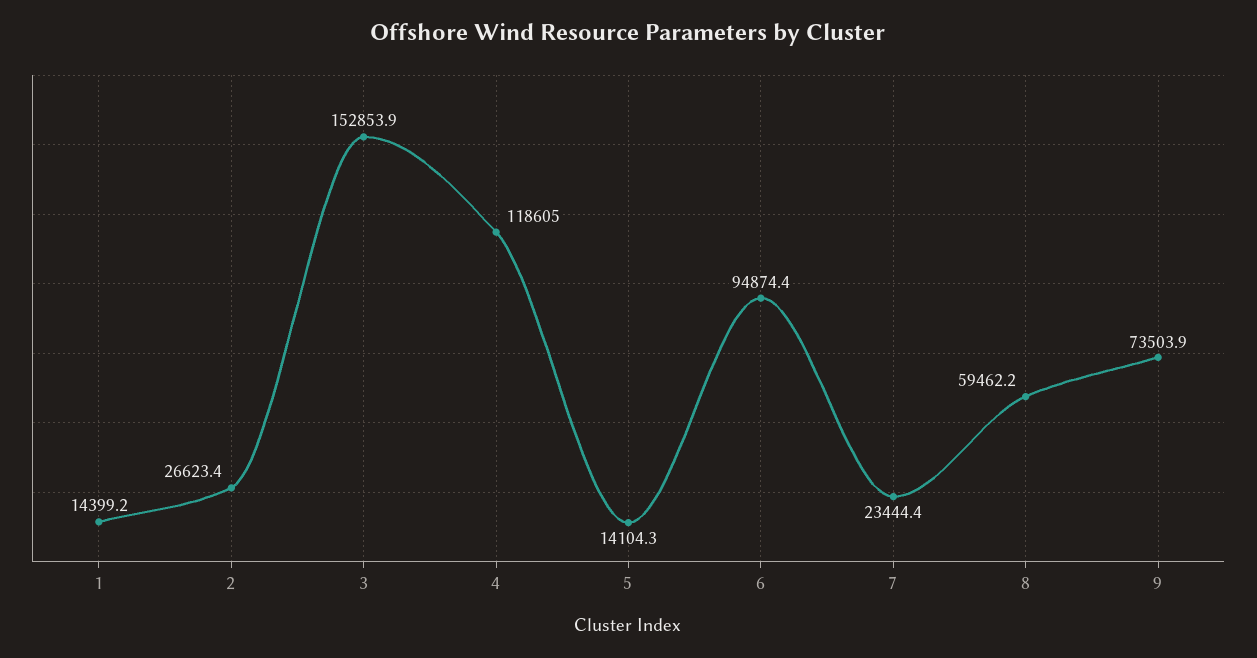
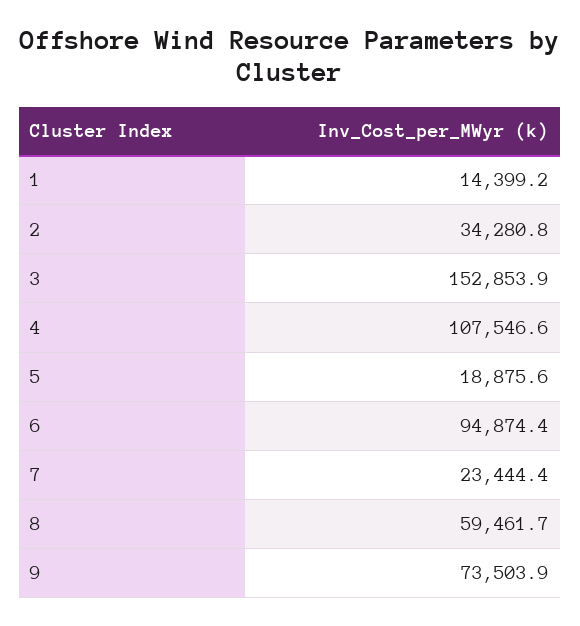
  {
    "1": 14399.2,
-   "2": 26623.4,
+   "2": 34280.8,
    "3": 152853.9,
-   "4": 118605,
+   "4": 107546.6,
-   "5": 14104.3,
+   "5": 18875.6,
    "6": 94874.4,
    "7": 23444.4,
-   "8": 59462.2,
+   "8": 59461.7,
    "9": 73503.9
  }

